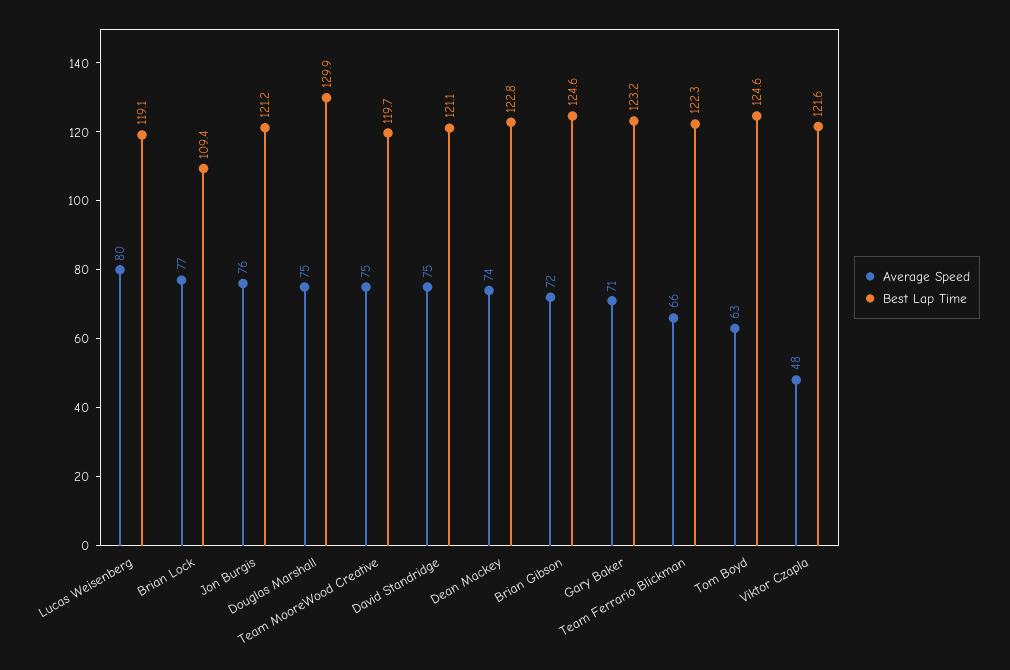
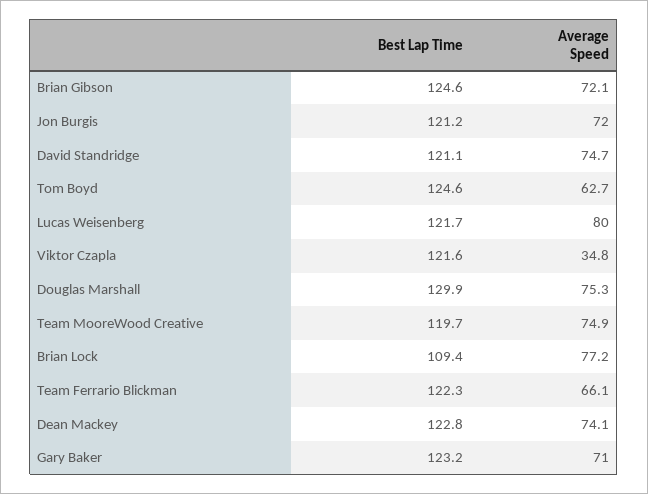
  {
    "Average Speed": {
      "Lucas Weisenberg": 80,
      "Brian Lock": 77.2,
-     "Jon Burgis": 76,
+     "Jon Burgis": 72,
      "Douglas Marshall": 75.3,
      "Team MooreWood Creative": 74.9,
      "David Standridge": 74.7,
      "Dean Mackey": 74.1,
      "Brian Gibson": 72.1,
      "Gary Baker": 71,
      "Team Ferrario Blickman": 66.1,
      "Tom Boyd": 62.7,
-     "Viktor Czapla": 48
+     "Viktor Czapla": 34.8
    },
    "Best Lap Time": {
-     "Lucas Weisenberg": 119.1,
+     "Lucas Weisenberg": 121.7,
      "Brian Lock": 109.4,
      "Jon Burgis": 121.2,
      "Douglas Marshall": 129.9,
      "Team MooreWood Creative": 119.7,
      "David Standridge": 121.1,
      "Dean Mackey": 122.8,
      "Brian Gibson": 124.6,
      "Gary Baker": 123.2,
      "Team Ferrario Blickman": 122.3,
      "Tom Boyd": 124.6,
      "Viktor Czapla": 121.6
    }
  }

